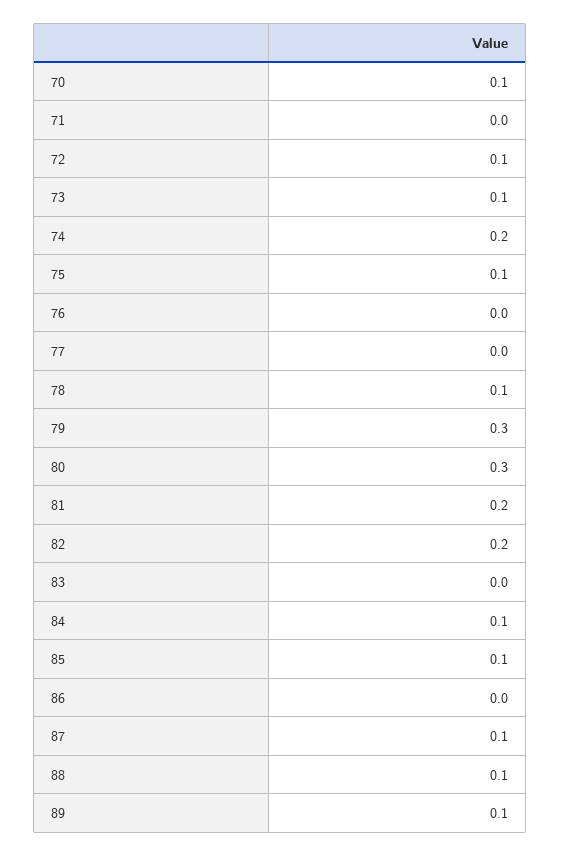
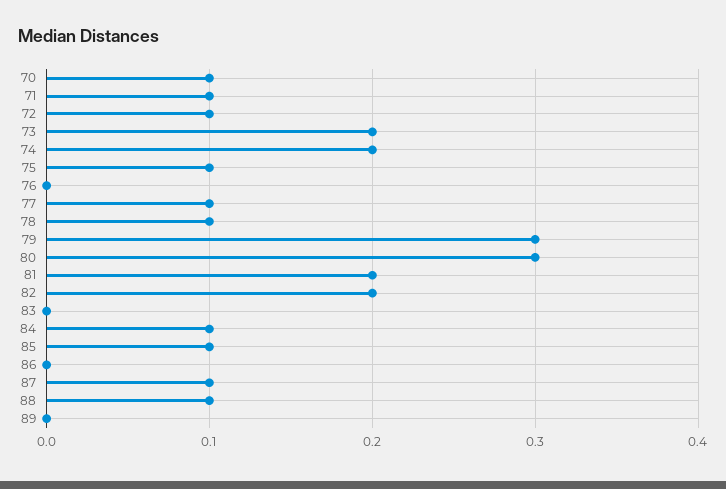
  {
    "70": 0.1,
-   "71": 0,
+   "71": 0.1,
    "72": 0.1,
-   "73": 0.1,
+   "73": 0.2,
    "74": 0.2,
    "75": 0.1,
    "76": 0,
-   "77": 0,
+   "77": 0.1,
    "78": 0.1,
    "79": 0.3,
    "80": 0.3,
    "81": 0.2,
    "82": 0.2,
    "83": 0,
    "84": 0.1,
    "85": 0.1,
    "86": 0,
    "87": 0.1,
    "88": 0.1,
-   "89": 0.1
+   "89": 0
  }

